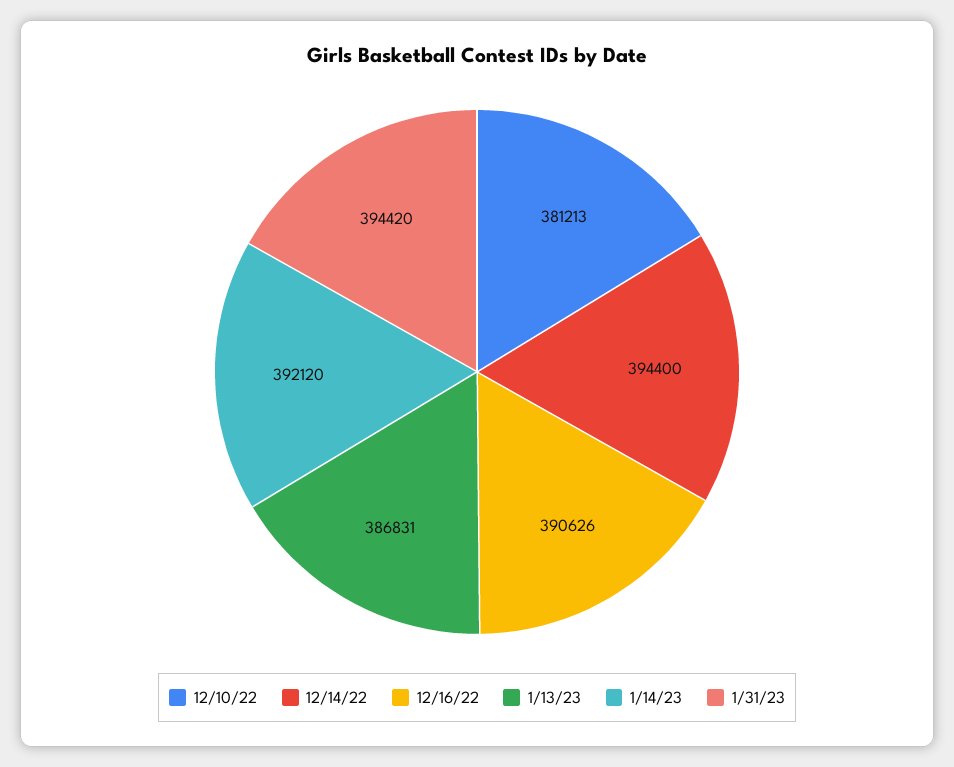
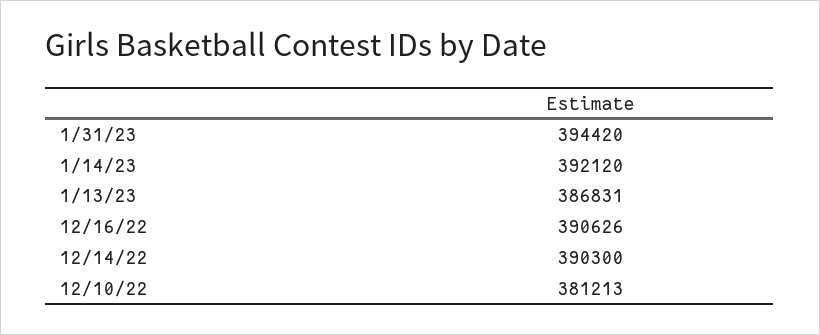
  {
    "12/10/22": 381213,
-   "12/14/22": 394400,
+   "12/14/22": 390300,
    "12/16/22": 390626,
    "1/13/23": 386831,
    "1/14/23": 392120,
    "1/31/23": 394420
  }

